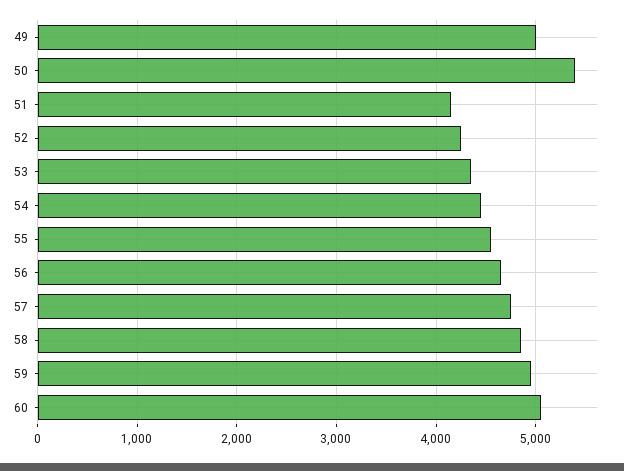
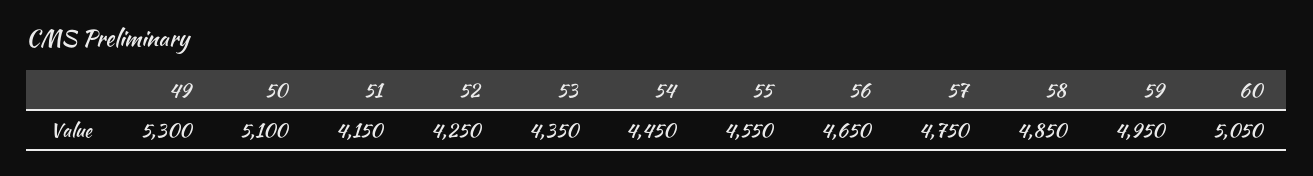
  {
-   "49": 5000,
+   "49": 5300,
-   "50": 5400,
+   "50": 5100,
    "51": 4150,
    "52": 4250,
    "53": 4350,
    "54": 4450,
    "55": 4550,
    "56": 4650,
    "57": 4750,
    "58": 4850,
    "59": 4950,
    "60": 5050
  }

